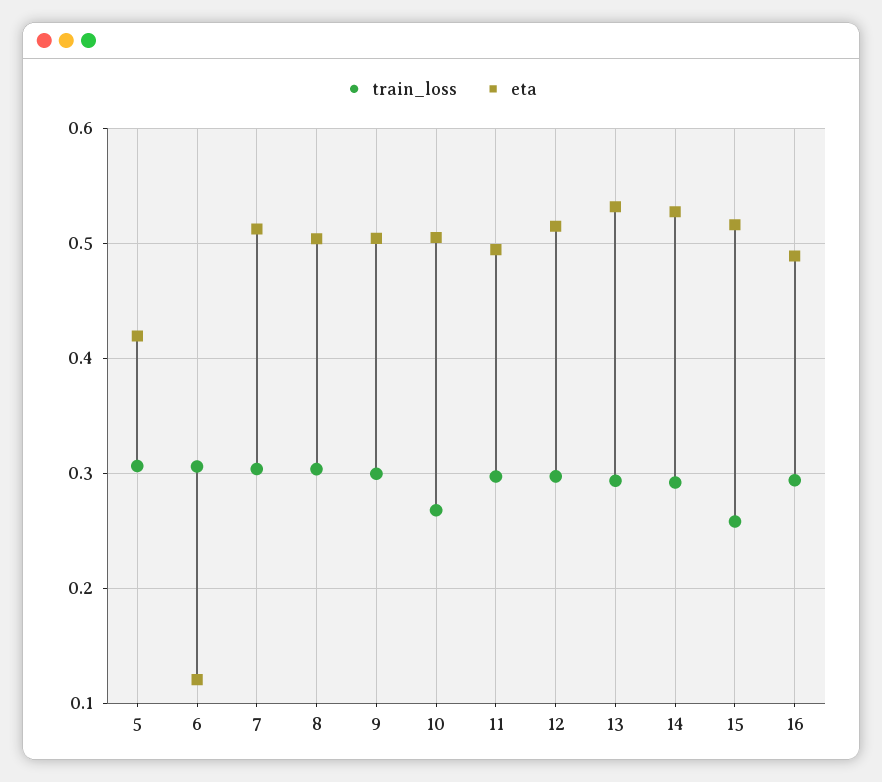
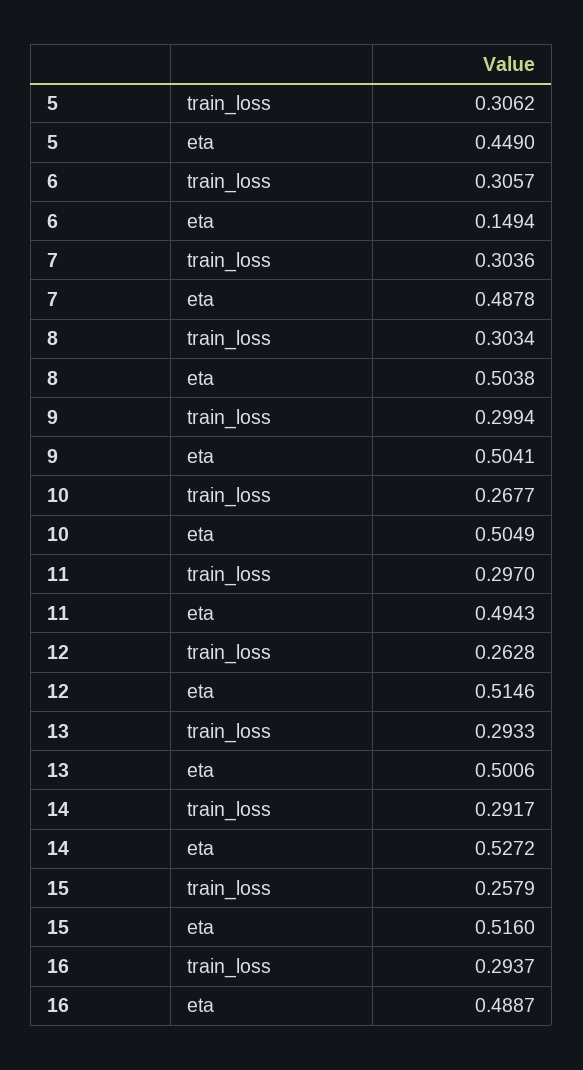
  {
    "train_loss": {
      "5": 0.3062,
      "6": 0.3057,
      "7": 0.3036,
      "8": 0.3034,
      "9": 0.2994,
      "10": 0.2677,
      "11": 0.297,
-     "12": 0.3,
+     "12": 0.2628,
      "13": 0.2933,
      "14": 0.2917,
      "15": 0.2579,
      "16": 0.2937
    },
    "eta": {
-     "5": 0.42,
+     "5": 0.449,
-     "6": 0.12,
+     "6": 0.1494,
-     "7": 0.51,
+     "7": 0.4878,
      "8": 0.5038,
      "9": 0.5041,
      "10": 0.5049,
      "11": 0.4943,
      "12": 0.5146,
-     "13": 0.53,
+     "13": 0.5006,
      "14": 0.5272,
      "15": 0.516,
      "16": 0.4887
    }
  }

